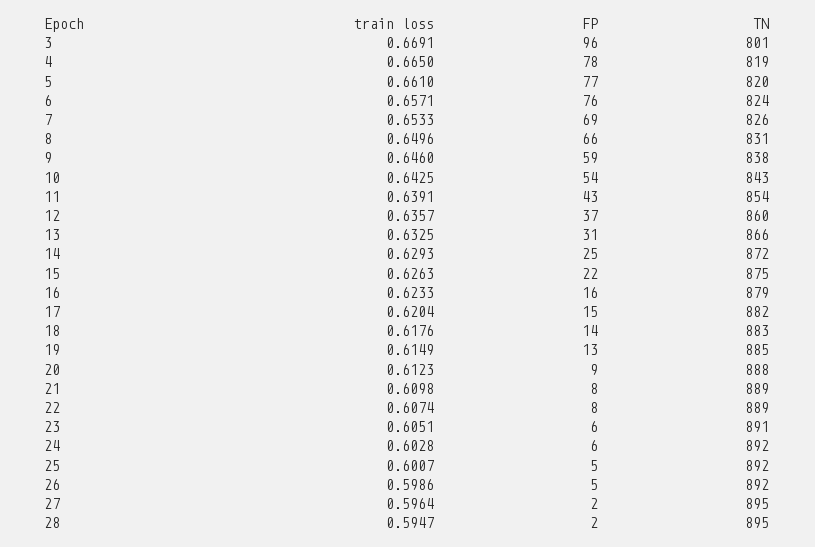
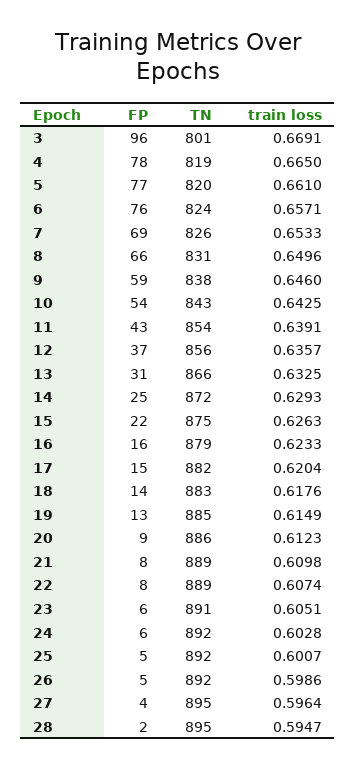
  {
    "train loss": {
      "3": 0.6691,
      "4": 0.665,
      "5": 0.661,
      "6": 0.6571,
      "7": 0.6533,
      "8": 0.6496,
      "9": 0.646,
      "10": 0.6425,
      "11": 0.6391,
      "12": 0.6357,
      "13": 0.6325,
      "14": 0.6293,
      "15": 0.6263,
      "16": 0.6233,
      "17": 0.6204,
      "18": 0.6176,
      "19": 0.6149,
      "20": 0.6123,
      "21": 0.6098,
      "22": 0.6074,
      "23": 0.6051,
      "24": 0.6028,
      "25": 0.6007,
      "26": 0.5986,
      "27": 0.5964,
      "28": 0.5947
    },
    "FP": {
      "3": 96,
      "4": 78,
      "5": 77,
      "6": 76,
      "7": 69,
      "8": 66,
      "9": 59,
      "10": 54,
      "11": 43,
      "12": 37,
      "13": 31,
      "14": 25,
      "15": 22,
      "16": 16,
      "17": 15,
      "18": 14,
      "19": 13,
      "20": 9,
      "21": 8,
      "22": 8,
      "23": 6,
      "24": 6,
      "25": 5,
      "26": 5,
-     "27": 2,
+     "27": 4,
      "28": 2
    },
    "TN": {
      "3": 801,
      "4": 819,
      "5": 820,
      "6": 824,
      "7": 826,
      "8": 831,
      "9": 838,
      "10": 843,
      "11": 854,
-     "12": 860,
+     "12": 856,
      "13": 866,
      "14": 872,
      "15": 875,
      "16": 879,
      "17": 882,
      "18": 883,
      "19": 885,
-     "20": 888,
+     "20": 886,
      "21": 889,
      "22": 889,
      "23": 891,
      "24": 892,
      "25": 892,
      "26": 892,
      "27": 895,
      "28": 895
    }
  }

